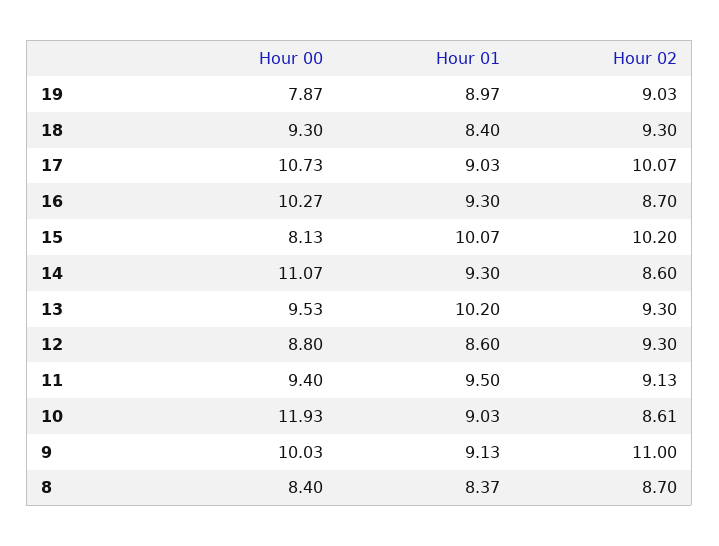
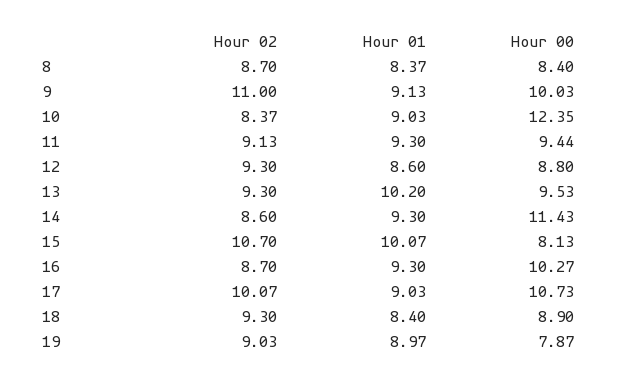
  {
    "Hour 00": {
      "19": 7.87,
-     "18": 9.3,
+     "18": 8.9,
      "17": 10.73,
      "16": 10.27,
      "15": 8.13,
-     "14": 11.07,
+     "14": 11.43,
      "13": 9.53,
      "12": 8.8,
-     "11": 9.4,
+     "11": 9.44,
-     "10": 11.93,
+     "10": 12.35,
      "9": 10.03,
      "8": 8.4
    },
    "Hour 01": {
      "19": 8.97,
      "18": 8.4,
      "17": 9.03,
      "16": 9.3,
      "15": 10.07,
      "14": 9.3,
      "13": 10.2,
      "12": 8.6,
-     "11": 9.5,
+     "11": 9.3,
      "10": 9.03,
      "9": 9.13,
      "8": 8.37
    },
    "Hour 02": {
      "19": 9.03,
      "18": 9.3,
      "17": 10.07,
      "16": 8.7,
-     "15": 10.2,
+     "15": 10.7,
      "14": 8.6,
      "13": 9.3,
      "12": 9.3,
      "11": 9.13,
-     "10": 8.61,
+     "10": 8.37,
      "9": 11,
      "8": 8.7
    }
  }

